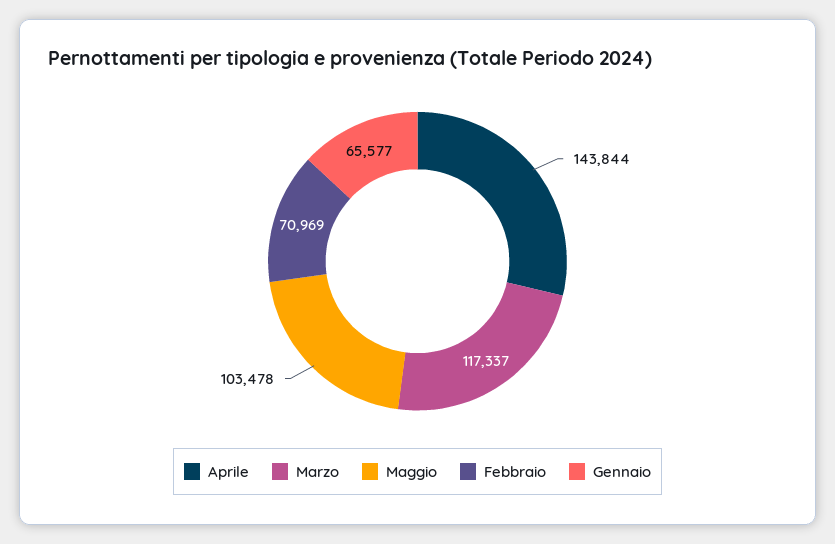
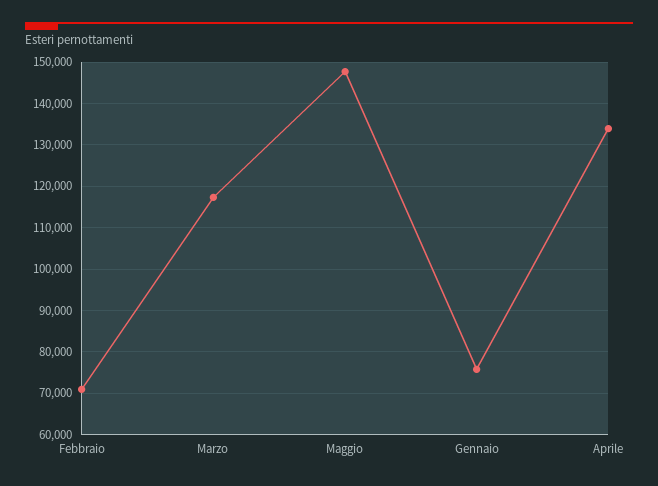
  {
-   "Aprile": 143844,
+   "Aprile": 134000,
    "Marzo": 117337,
-   "Maggio": 103478,
+   "Maggio": 148000,
    "Febbraio": 70969,
-   "Gennaio": 65577
+   "Gennaio": 76000
  }

